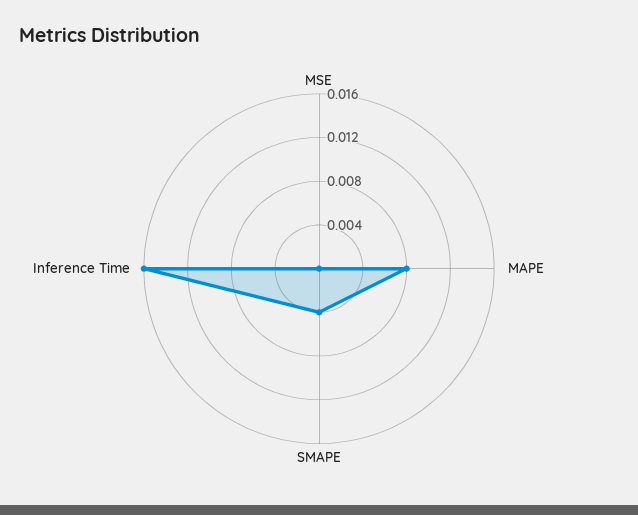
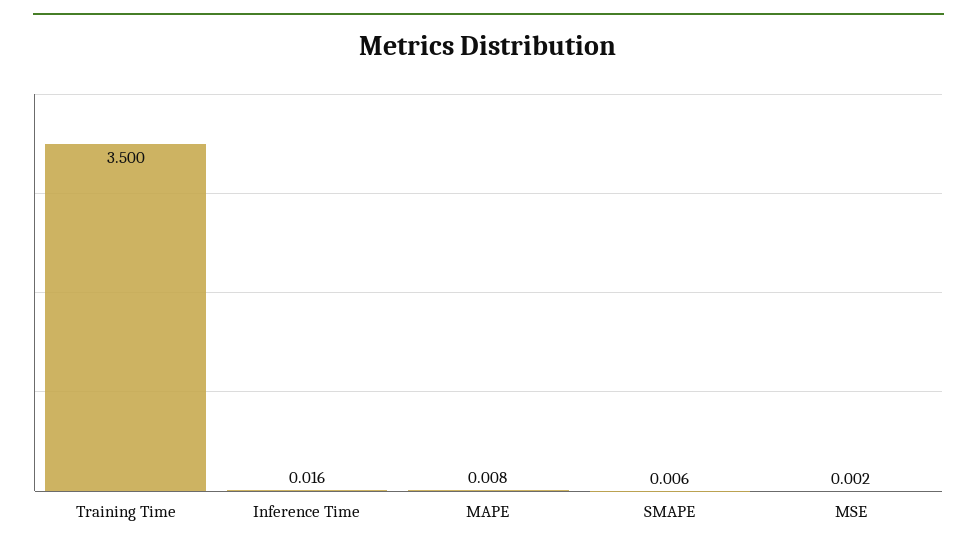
  {
-   "MSE": 0,
+   "MSE": 0.002,
    "MAPE": 0.008,
-   "SMAPE": 0.004,
+   "SMAPE": 0.006,
-   "Inference Time": 0.016
+   "Inference Time": 0.016,
+   "Training Time": 3.5
  }

